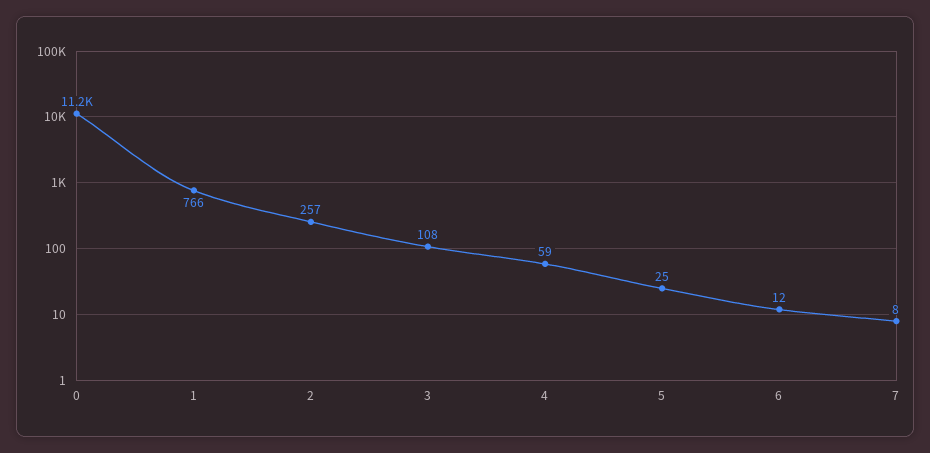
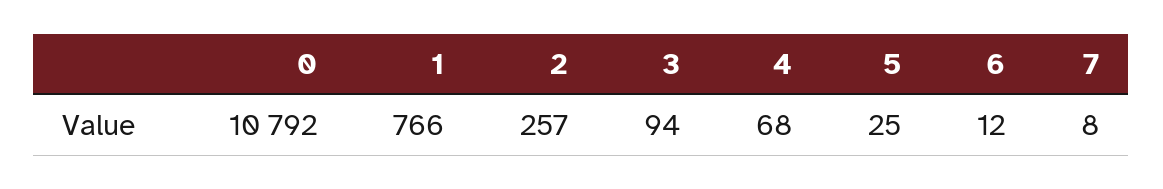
  {
-   "0": 11200,
+   "0": 10792,
    "1": 766,
    "2": 257,
-   "3": 108,
+   "3": 94,
-   "4": 59,
+   "4": 68,
    "5": 25,
    "6": 12,
    "7": 8
  }

